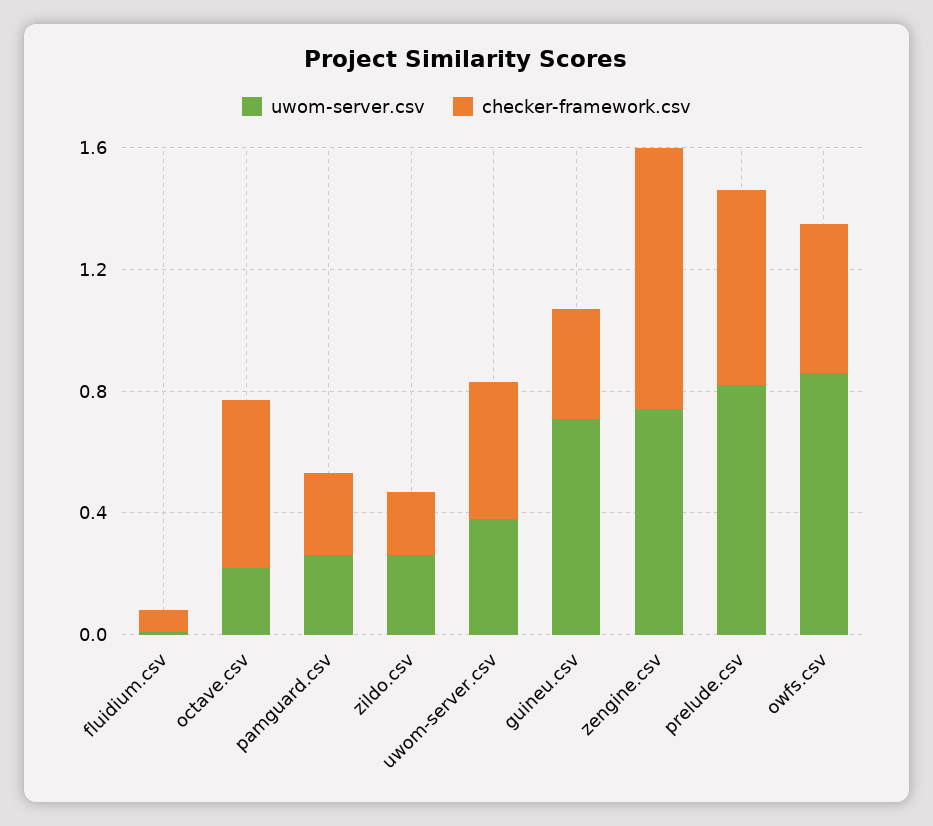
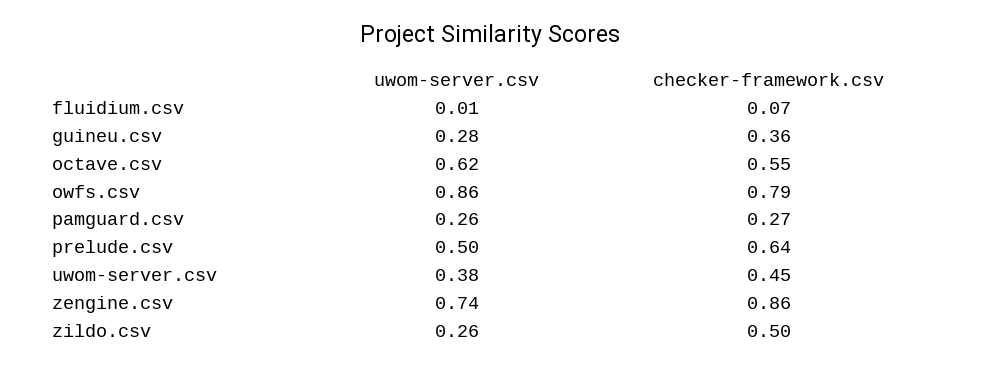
  {
    "uwom-server.csv": {
      "fluidium.csv": 0.01,
-     "octave.csv": 0.2,
+     "octave.csv": 0.62,
      "pamguard.csv": 0.26,
      "zildo.csv": 0.26,
      "uwom-server.csv": 0.38,
-     "guineu.csv": 0.7,
+     "guineu.csv": 0.28,
      "zengine.csv": 0.74,
-     "prelude.csv": 0.8,
+     "prelude.csv": 0.5,
      "owfs.csv": 0.86
    },
    "checker-framework.csv": {
      "fluidium.csv": 0.07,
      "octave.csv": 0.55,
      "pamguard.csv": 0.27,
-     "zildo.csv": 0.2,
+     "zildo.csv": 0.5,
      "uwom-server.csv": 0.45,
      "guineu.csv": 0.36,
      "zengine.csv": 0.86,
      "prelude.csv": 0.64,
-     "owfs.csv": 0.5
+     "owfs.csv": 0.79
    }
  }

